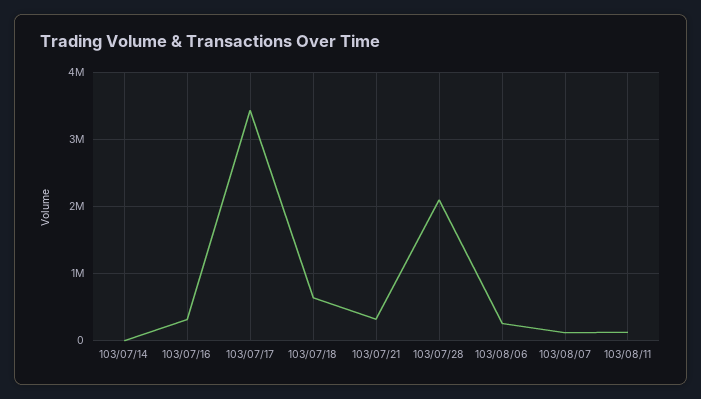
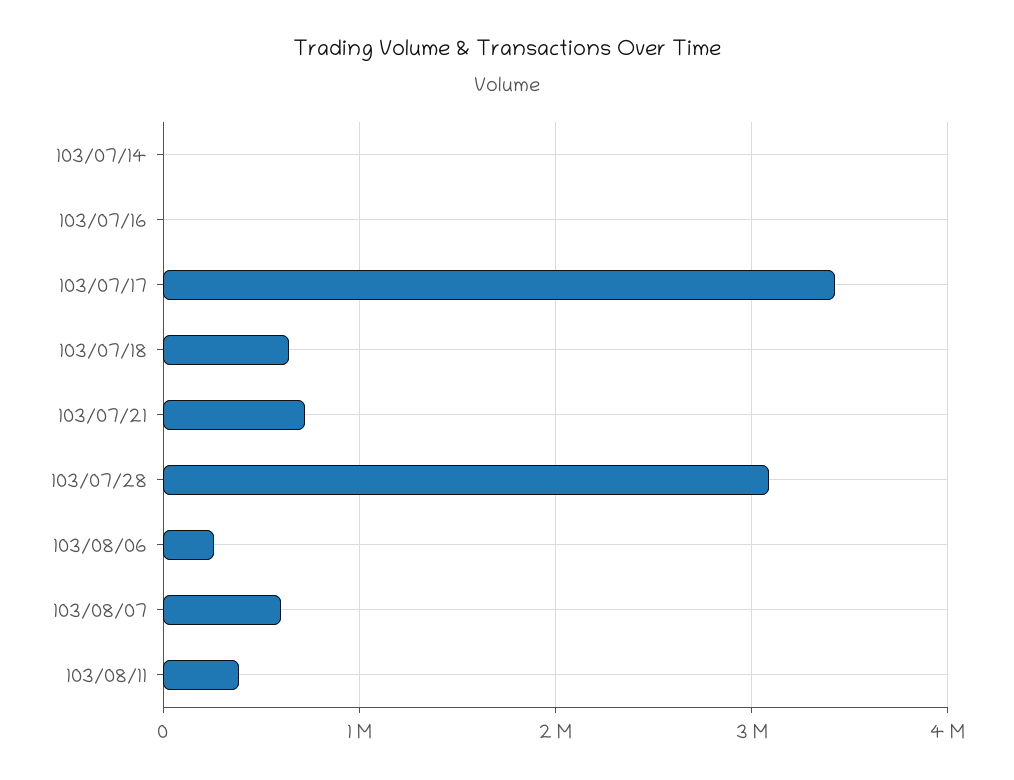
  {
    "103/07/14": 0,
-   "103/07/16": 300000,
+   "103/07/16": 0,
    "103/07/17": 3400000,
    "103/07/18": 600000,
-   "103/07/21": 300000,
+   "103/07/21": 700000,
-   "103/07/28": 2100000,
+   "103/07/28": 3100000,
    "103/08/06": 300000,
-   "103/08/07": 100000,
+   "103/08/07": 600000,
-   "103/08/11": 100000
+   "103/08/11": 400000
  }

